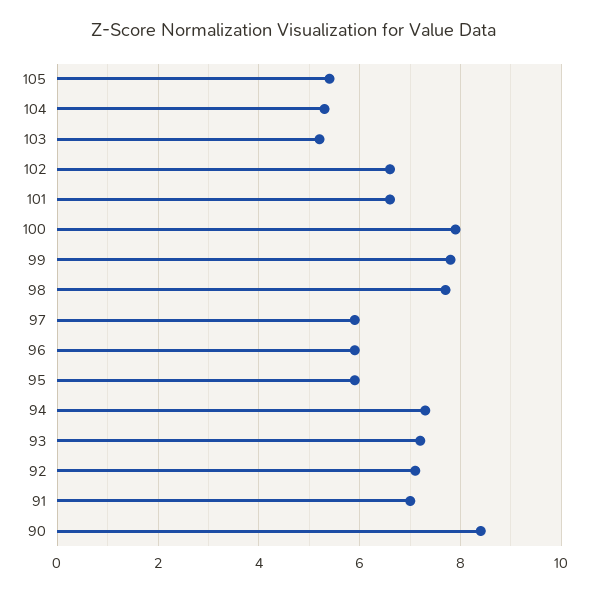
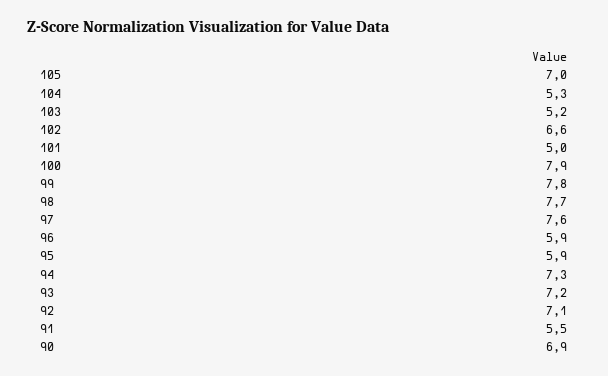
  {
-   "105": 5.5,
+   "105": 7,
    "104": 5.3,
    "103": 5.2,
    "102": 6.6,
-   "101": 6.5,
+   "101": 5,
    "100": 7.9,
    "99": 7.8,
    "98": 7.7,
-   "97": 6,
+   "97": 7.6,
    "96": 5.9,
    "95": 5.9,
    "94": 7.3,
    "93": 7.2,
    "92": 7.1,
-   "91": 7,
+   "91": 5.5,
-   "90": 8.5
+   "90": 6.9
  }

